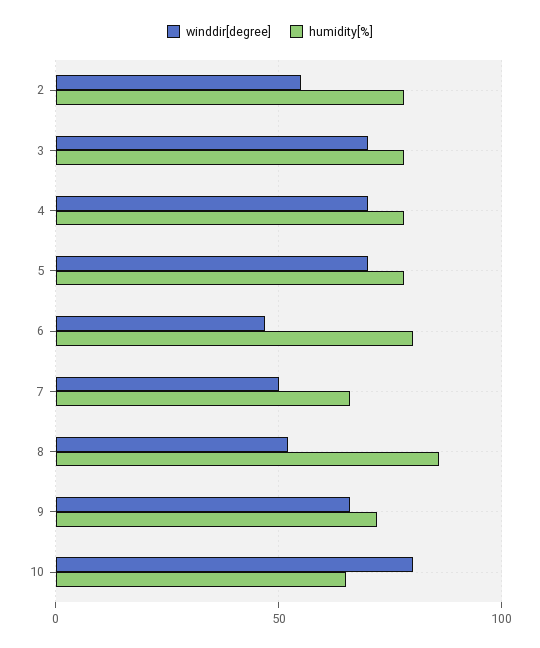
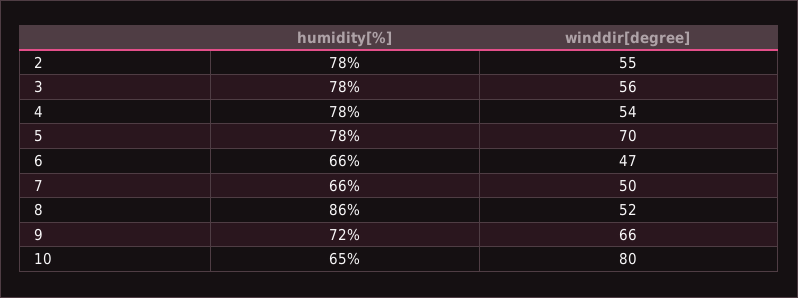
  {
    "winddir[degree]": {
      "2": 55,
-     "3": 70,
+     "3": 56,
-     "4": 70,
+     "4": 54,
      "5": 70,
      "6": 47,
      "7": 50,
      "8": 52,
      "9": 66,
      "10": 80
    },
    "humidity[%]": {
      "2": 78,
      "3": 78,
      "4": 78,
      "5": 78,
-     "6": 80,
+     "6": 66,
      "7": 66,
      "8": 86,
      "9": 72,
      "10": 65
    }
  }

